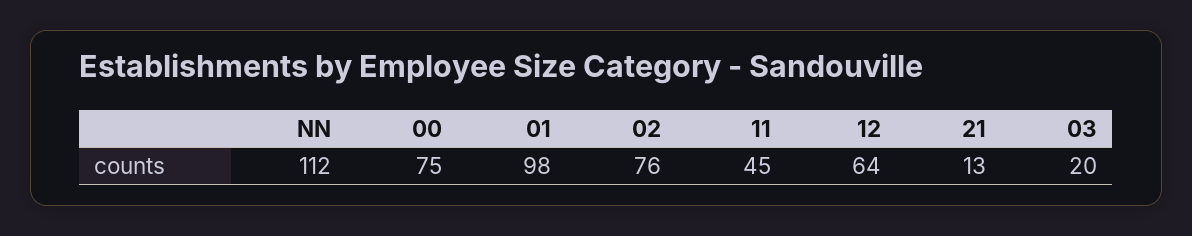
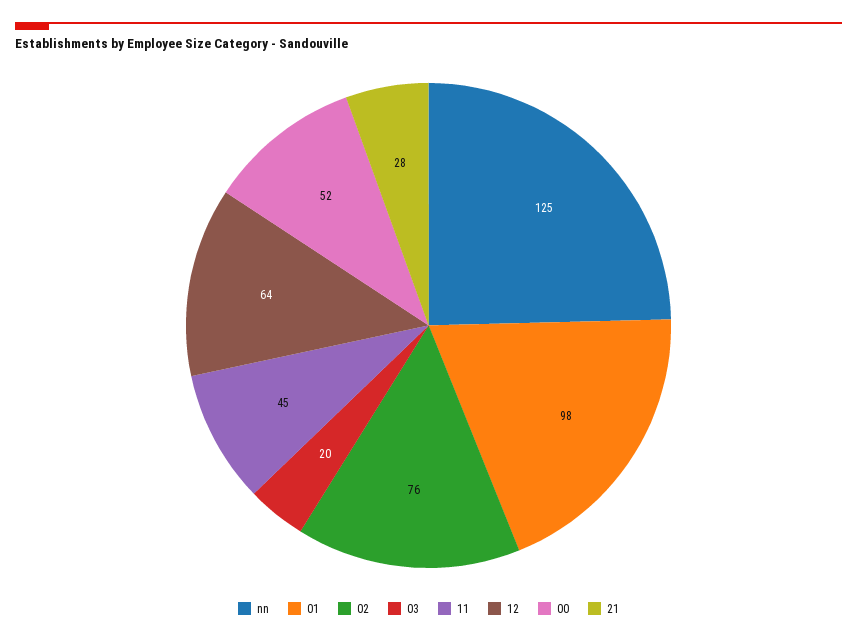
  {
-   "NN": 112,
+   "NN": 125,
-   "00": 75,
+   "00": 52,
    "01": 98,
    "02": 76,
    "11": 45,
    "12": 64,
-   "21": 13,
+   "21": 28,
    "03": 20
  }

